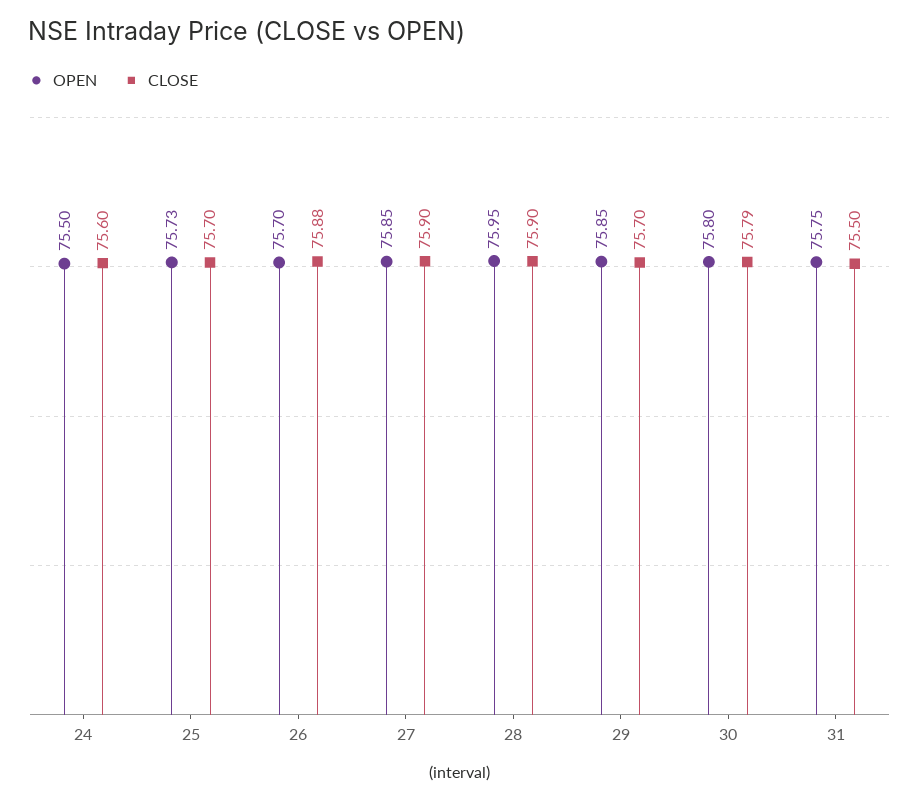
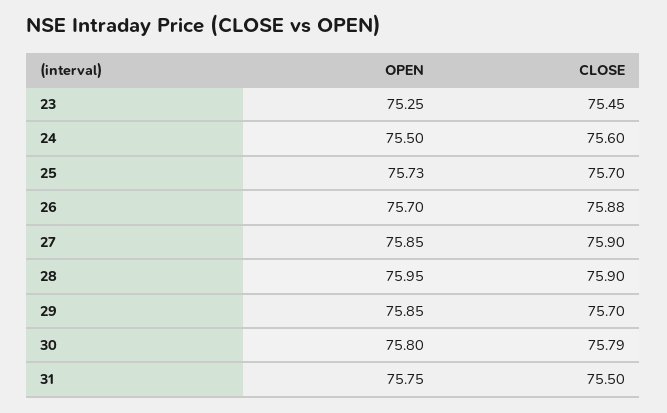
  {
    "OPEN": {
      "24": 75.5,
      "25": 75.73,
      "26": 75.7,
      "27": 75.85,
      "28": 75.95,
      "29": 75.85,
      "30": 75.8,
-     "31": 75.75
+     "31": 75.75,
+     "23": 75.25
    },
    "CLOSE": {
      "24": 75.6,
      "25": 75.7,
      "26": 75.88,
      "27": 75.9,
      "28": 75.9,
      "29": 75.7,
      "30": 75.79,
-     "31": 75.5
+     "31": 75.5,
+     "23": 75.45
    }
  }

